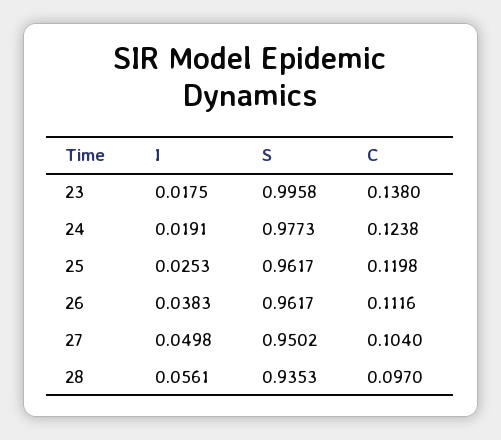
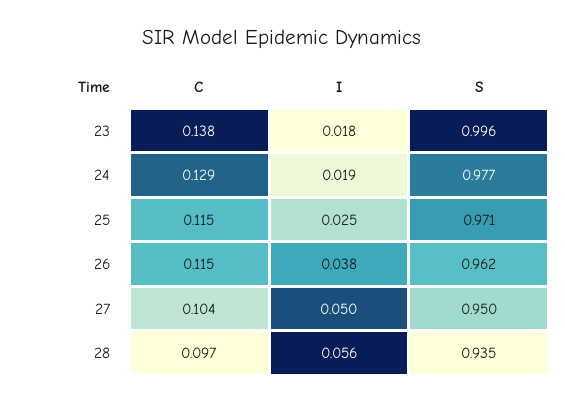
  {
    "I": {
      "23": 0.0175,
      "24": 0.0191,
      "25": 0.0253,
      "26": 0.0383,
      "27": 0.0498,
      "28": 0.0561
    },
    "S": {
      "23": 0.9958,
      "24": 0.9773,
-     "25": 0.9617,
+     "25": 0.971,
      "26": 0.9617,
      "27": 0.9502,
      "28": 0.9353
    },
    "C": {
      "23": 0.138,
-     "24": 0.1238,
+     "24": 0.129,
-     "25": 0.1198,
+     "25": 0.115,
-     "26": 0.1116,
+     "26": 0.115,
      "27": 0.104,
      "28": 0.097
    }
  }

